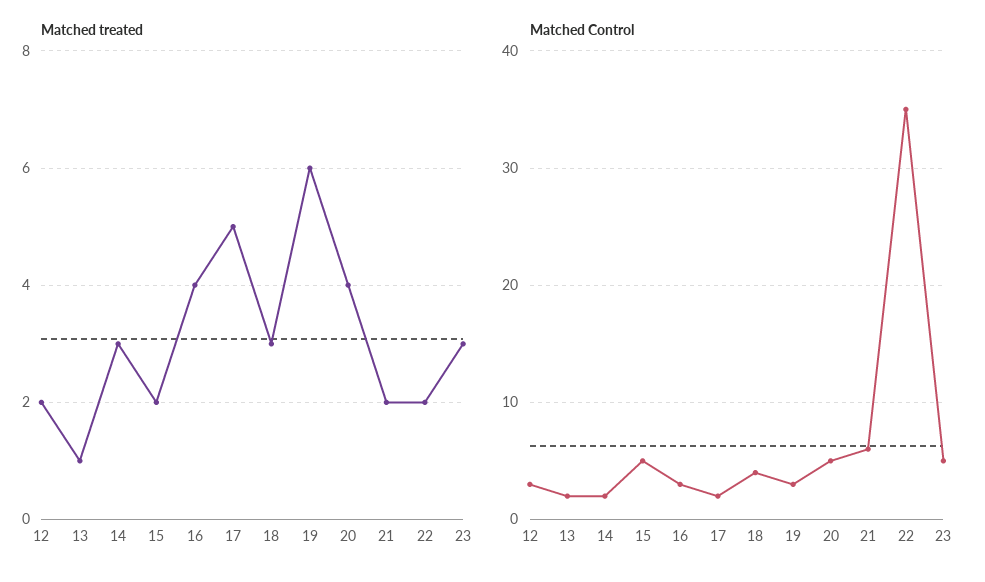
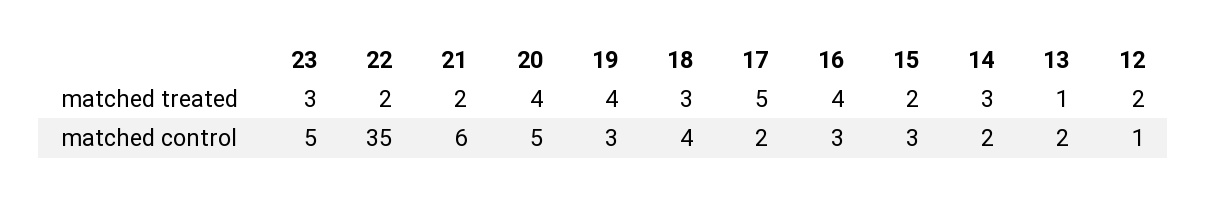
  {
    "Matched treated": {
      "12": 2,
      "13": 1,
      "14": 3,
      "15": 2,
      "16": 4,
      "17": 5,
      "18": 3,
-     "19": 6,
+     "19": 4,
      "20": 4,
      "21": 2,
      "22": 2,
      "23": 3
    },
    "Matched Control": {
-     "12": 3,
+     "12": 1,
      "13": 2,
      "14": 2,
-     "15": 5,
+     "15": 3,
      "16": 3,
      "17": 2,
      "18": 4,
      "19": 3,
      "20": 5,
      "21": 6,
      "22": 35,
      "23": 5
    }
  }

